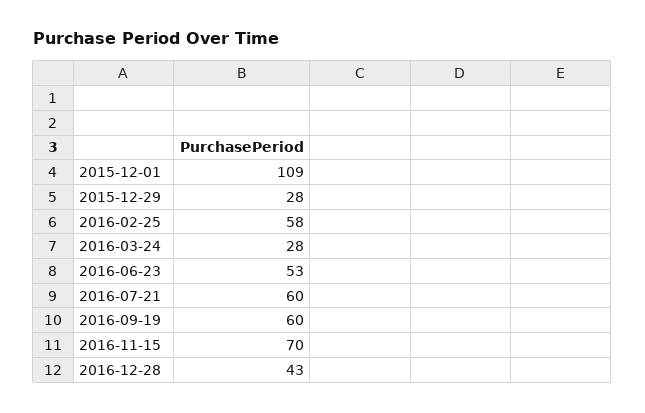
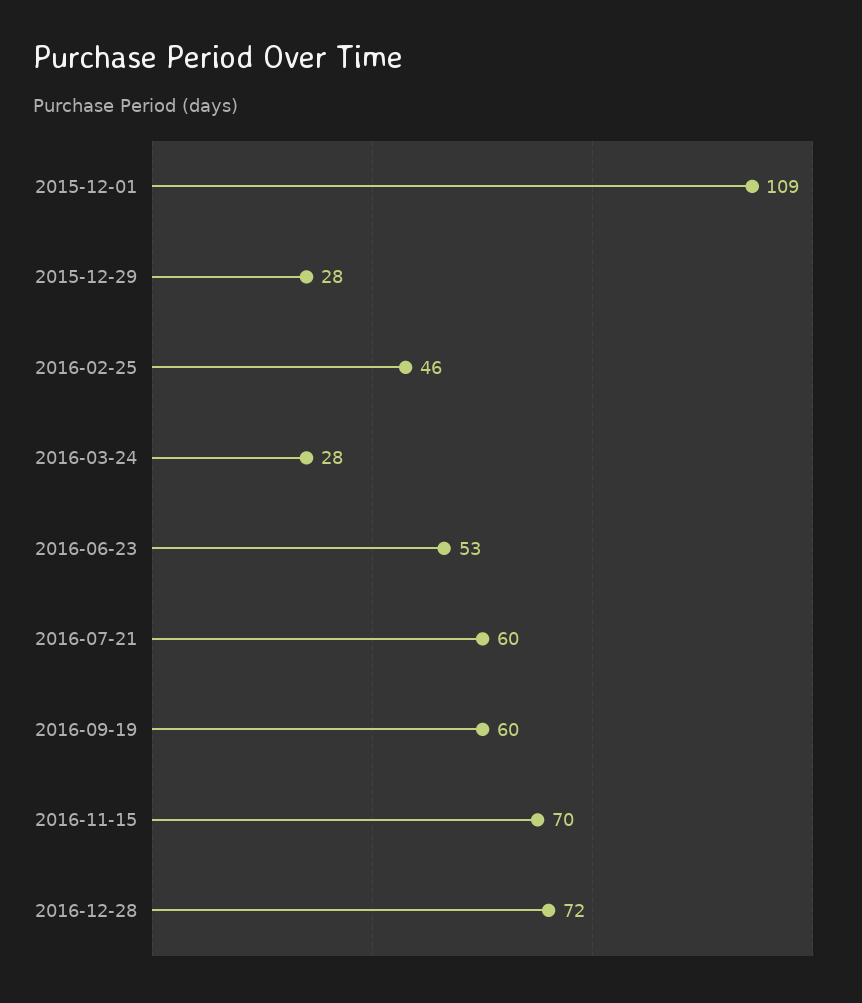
  {
    "2015-12-01": 109,
    "2015-12-29": 28,
-   "2016-02-25": 58,
+   "2016-02-25": 46,
    "2016-03-24": 28,
    "2016-06-23": 53,
    "2016-07-21": 60,
    "2016-09-19": 60,
    "2016-11-15": 70,
-   "2016-12-28": 43
+   "2016-12-28": 72
  }

